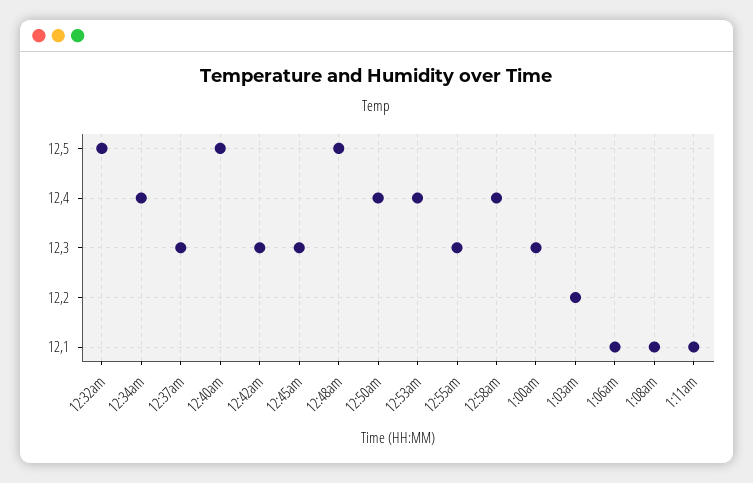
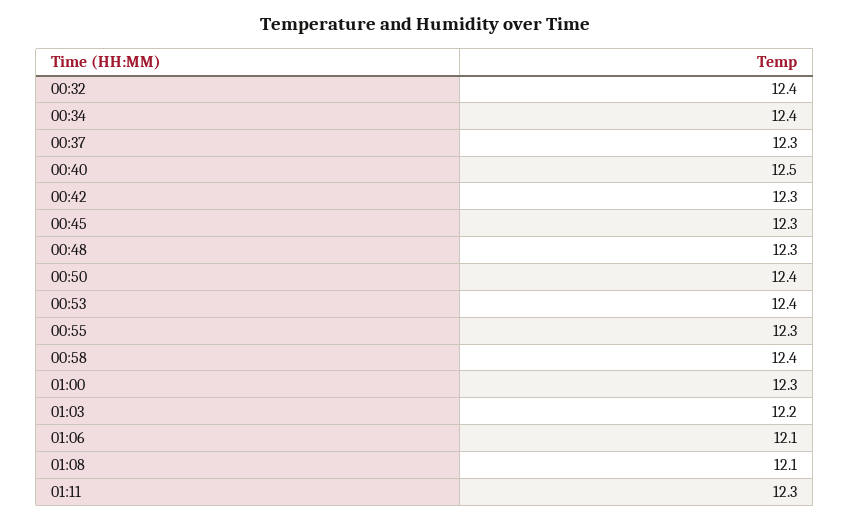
  {
-   "12:32am": 12.5,
+   "12:32am": 12.4,
    "12:34am": 12.4,
    "12:37am": 12.3,
    "12:40am": 12.5,
    "12:42am": 12.3,
    "12:45am": 12.3,
-   "12:48am": 12.5,
+   "12:48am": 12.3,
    "12:50am": 12.4,
    "12:53am": 12.4,
    "12:55am": 12.3,
    "12:58am": 12.4,
    "1:00am": 12.3,
    "1:03am": 12.2,
    "1:06am": 12.1,
    "1:08am": 12.1,
-   "1:11am": 12.1
+   "1:11am": 12.3
  }

